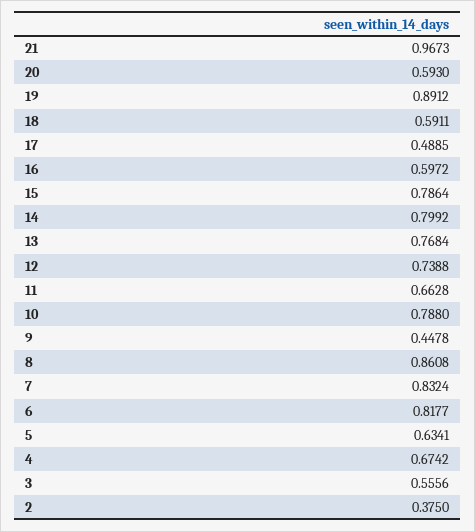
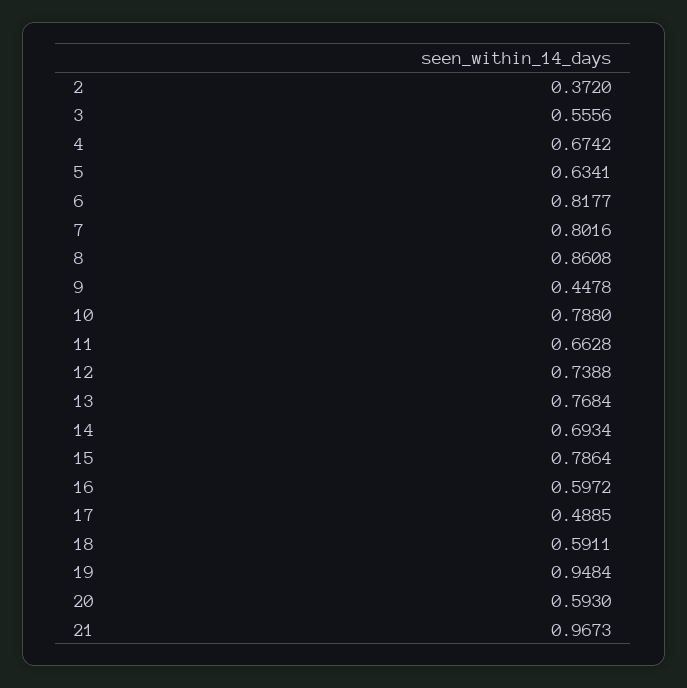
  {
    "21": 0.9673,
    "20": 0.593,
-   "19": 0.8912,
+   "19": 0.9484,
    "18": 0.5911,
    "17": 0.4885,
    "16": 0.5972,
    "15": 0.7864,
-   "14": 0.7992,
+   "14": 0.6934,
    "13": 0.7684,
    "12": 0.7388,
    "11": 0.6628,
    "10": 0.788,
    "9": 0.4478,
    "8": 0.8608,
-   "7": 0.8324,
+   "7": 0.8016,
    "6": 0.8177,
    "5": 0.6341,
    "4": 0.6742,
    "3": 0.5556,
-   "2": 0.375
+   "2": 0.372
  }

